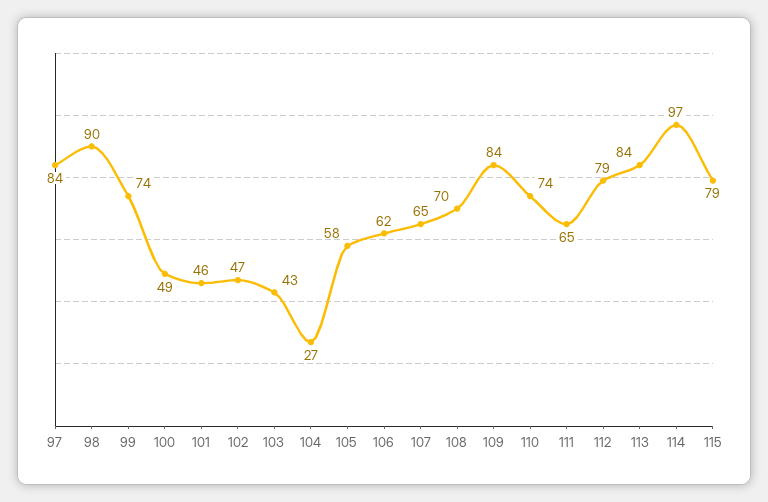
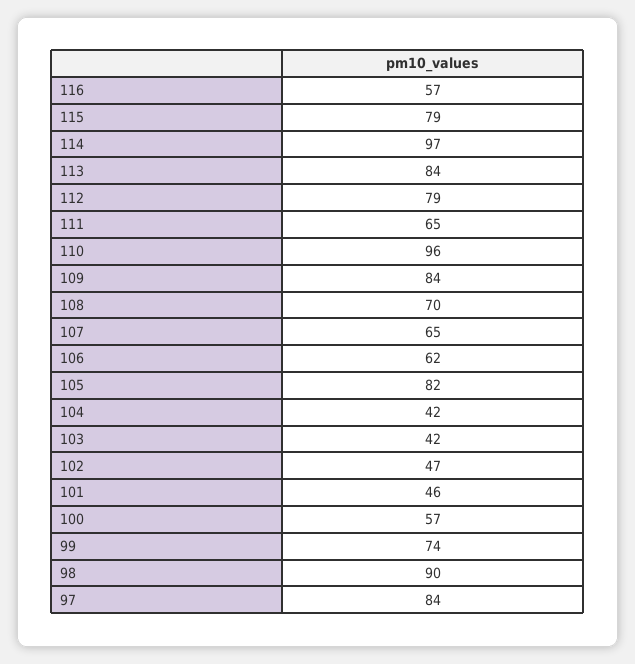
  {
    "97": 84,
    "98": 90,
    "99": 74,
-   "100": 49,
+   "100": 57,
    "101": 46,
    "102": 47,
-   "103": 43,
+   "103": 42,
-   "104": 27,
+   "104": 42,
-   "105": 58,
+   "105": 82,
    "106": 62,
    "107": 65,
    "108": 70,
    "109": 84,
-   "110": 74,
+   "110": 96,
    "111": 65,
    "112": 79,
    "113": 84,
    "114": 97,
-   "115": 79
+   "115": 79,
+   "116": 57
  }

